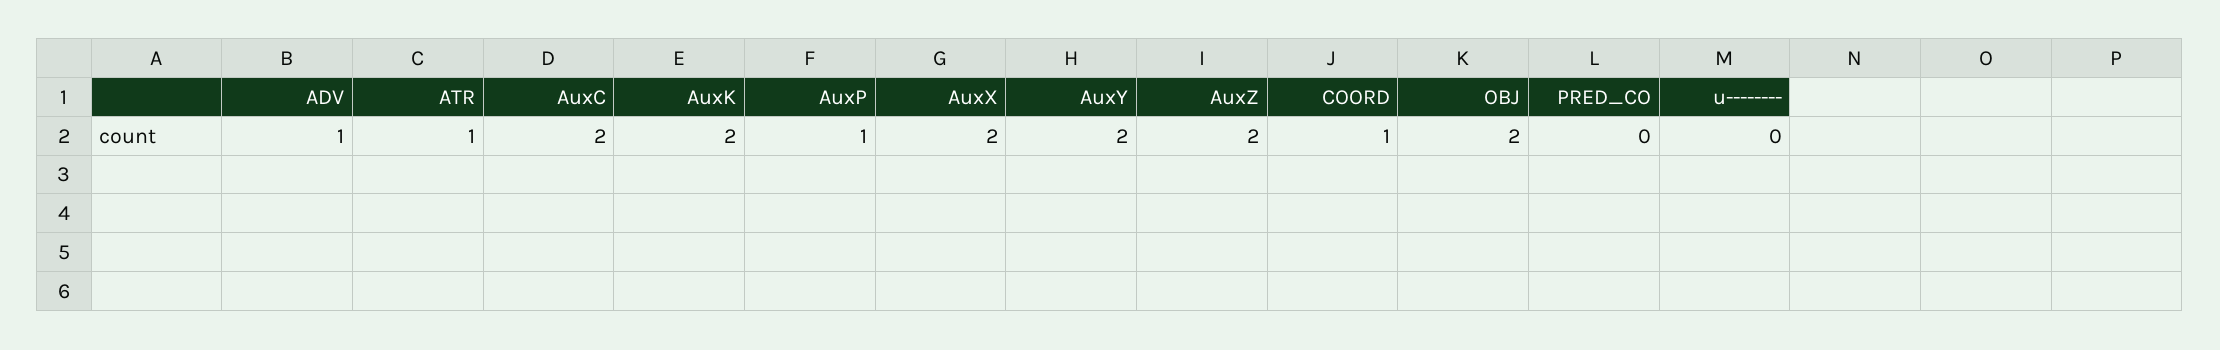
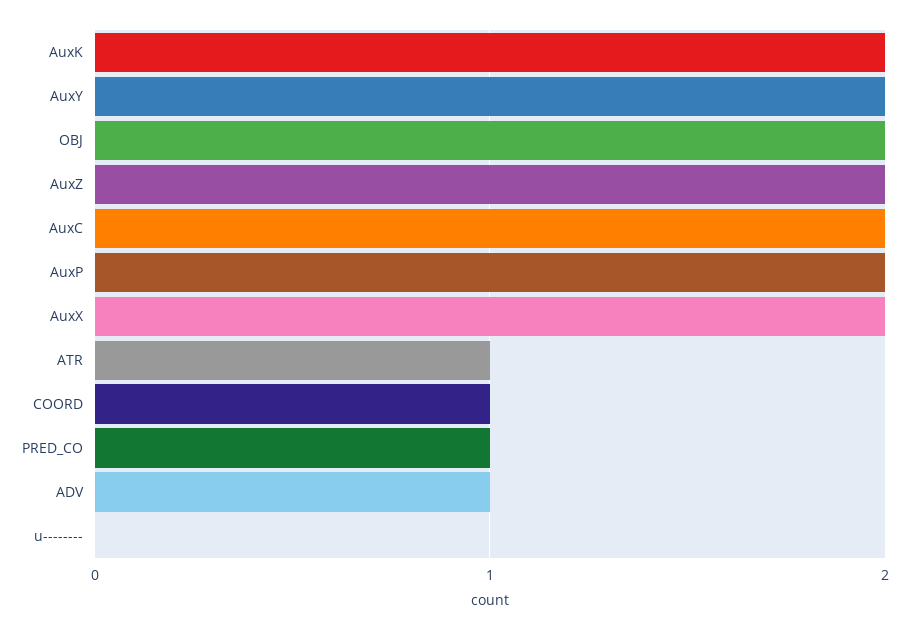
  {
    "ADV": 1,
    "ATR": 1,
    "AuxC": 2,
    "AuxK": 2,
-   "AuxP": 1,
+   "AuxP": 2,
    "AuxX": 2,
    "AuxY": 2,
    "AuxZ": 2,
    "COORD": 1,
    "OBJ": 2,
-   "PRED_CO": 0,
+   "PRED_CO": 1,
    "u--------": 0
  }

